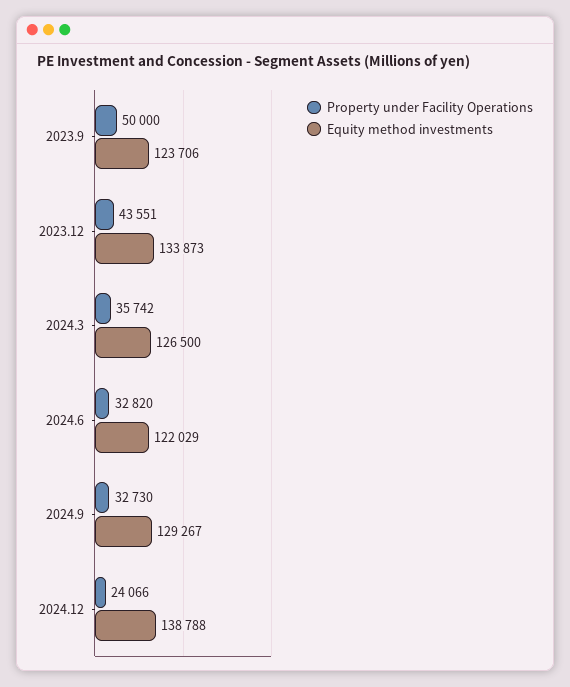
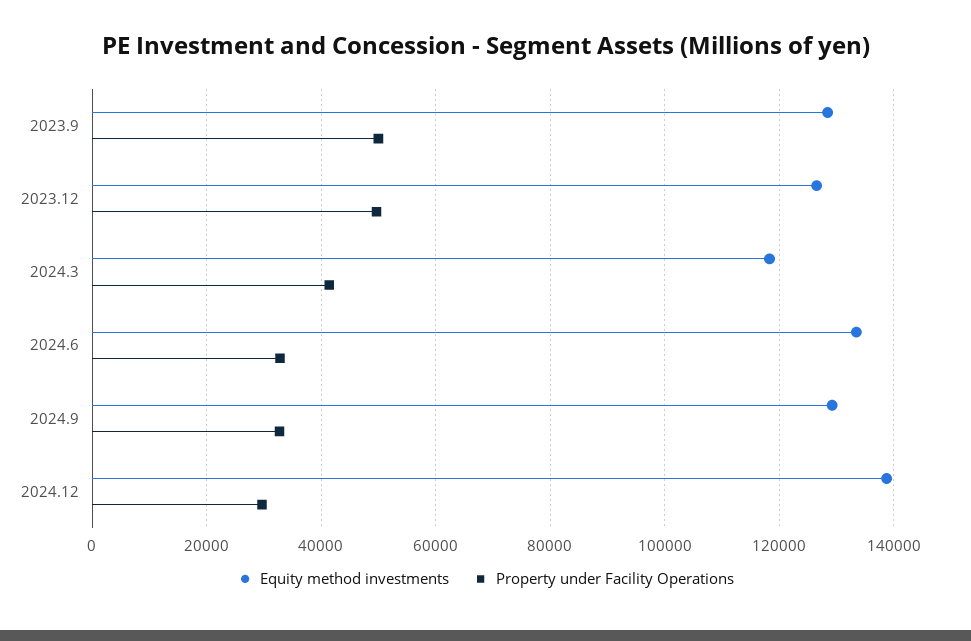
  {
    "Property under Facility Operations": {
      "2023.9": 50000,
-     "2023.12": 43551,
+     "2023.12": 50000,
-     "2024.3": 35742,
+     "2024.3": 42000,
      "2024.6": 32820,
      "2024.9": 32730,
-     "2024.12": 24066
+     "2024.12": 30000
    },
    "Equity method investments": {
-     "2023.9": 123706,
+     "2023.9": 128000,
-     "2023.12": 133873,
+     "2023.12": 126000,
-     "2024.3": 126500,
+     "2024.3": 118000,
-     "2024.6": 122029,
+     "2024.6": 134000,
      "2024.9": 129267,
      "2024.12": 138788
    }
  }

